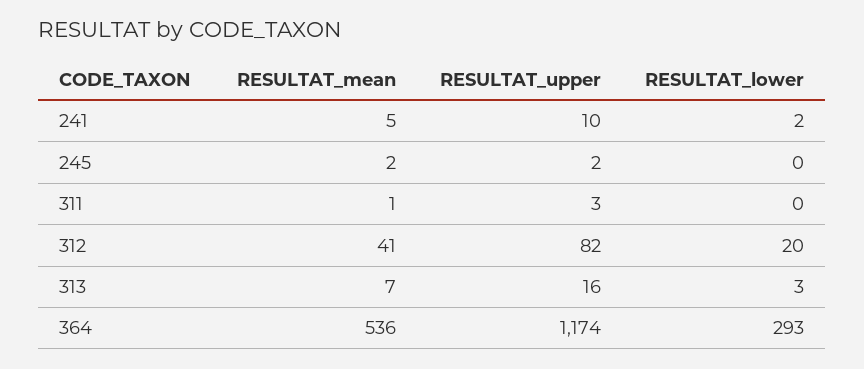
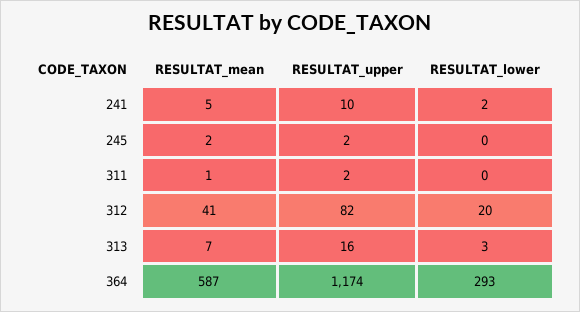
  {
    "RESULTAT_mean": {
      "241": 5,
      "245": 2,
      "311": 1,
      "312": 41,
      "313": 7,
-     "364": 536
+     "364": 587
    },
    "RESULTAT_upper": {
      "241": 10,
      "245": 2,
-     "311": 3,
+     "311": 2,
      "312": 82,
      "313": 16,
      "364": 1174
    },
    "RESULTAT_lower": {
      "241": 2,
      "245": 0,
      "311": 0,
      "312": 20,
      "313": 3,
      "364": 293
    }
  }

